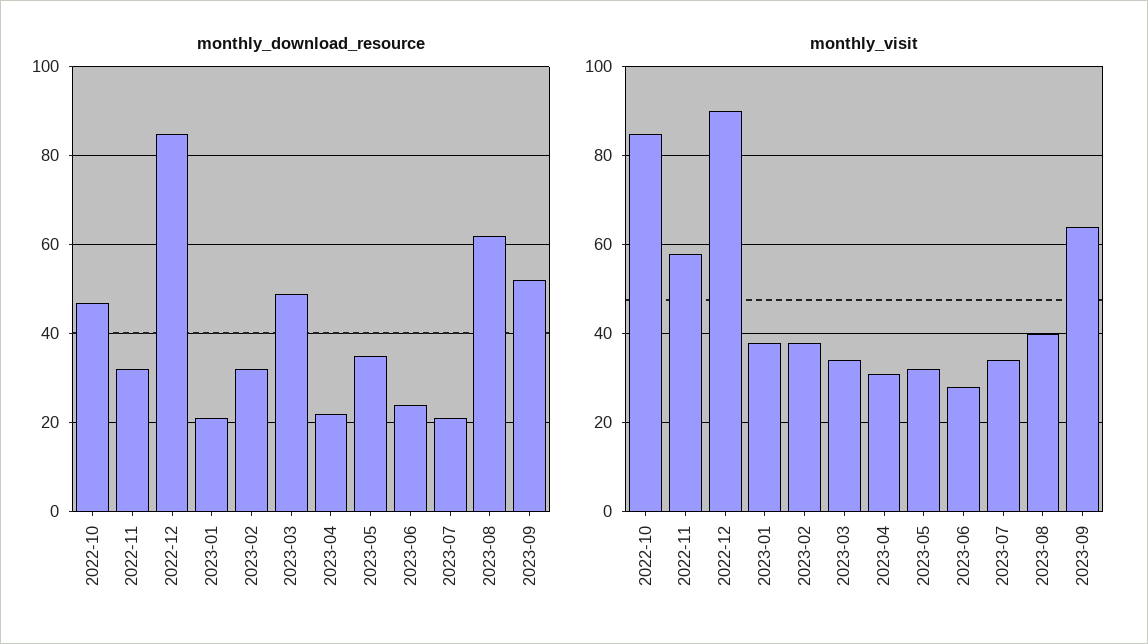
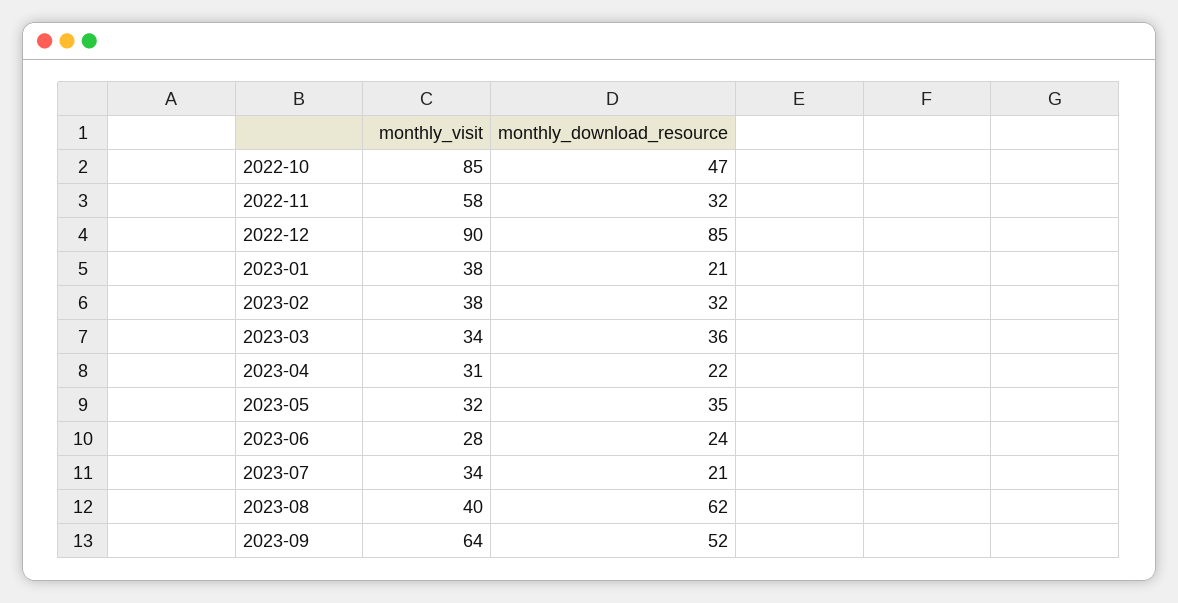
  {
    "monthly_download_resource": {
      "2022-10": 47,
      "2022-11": 32,
      "2022-12": 85,
      "2023-01": 21,
      "2023-02": 32,
-     "2023-03": 50,
+     "2023-03": 36,
      "2023-04": 22,
      "2023-05": 35,
      "2023-06": 24,
      "2023-07": 21,
      "2023-08": 62,
      "2023-09": 52
    },
    "monthly_visit": {
      "2022-10": 85,
      "2022-11": 58,
      "2022-12": 90,
      "2023-01": 38,
      "2023-02": 38,
      "2023-03": 34,
      "2023-04": 31,
      "2023-05": 32,
      "2023-06": 28,
      "2023-07": 34,
      "2023-08": 40,
      "2023-09": 64
    }
  }

